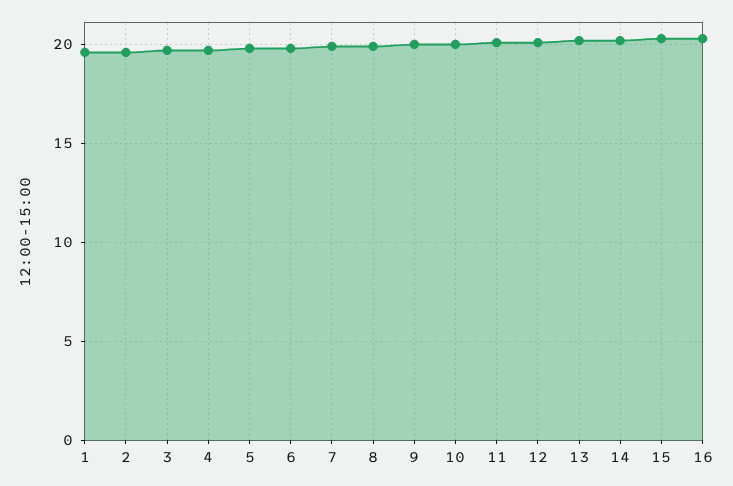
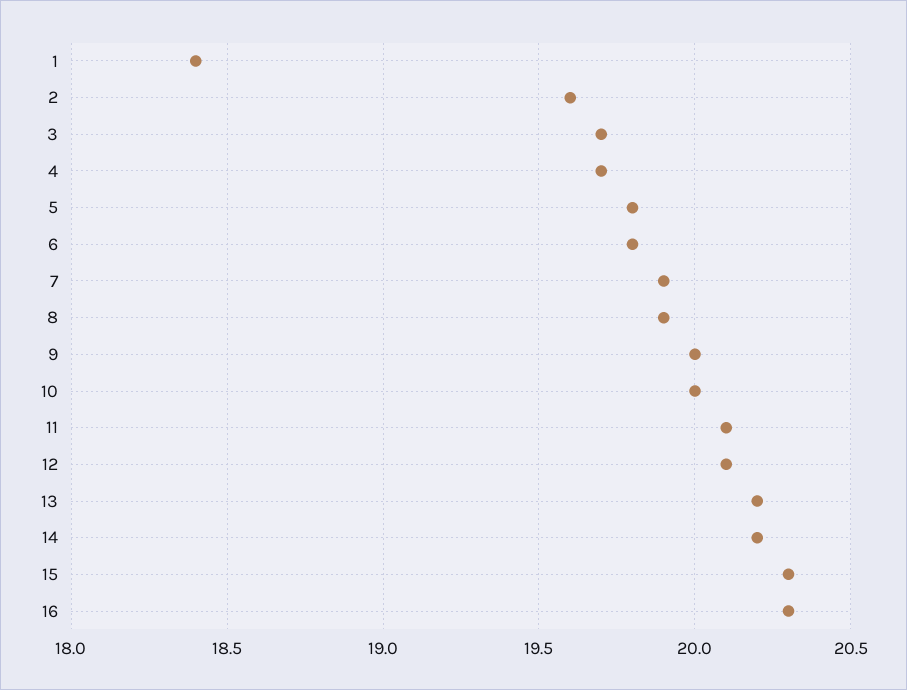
  {
-   "1": 19.5,
+   "1": 18.4,
    "2": 19.6,
    "3": 19.7,
    "4": 19.7,
    "5": 19.8,
    "6": 19.8,
    "7": 19.9,
    "8": 19.9,
    "9": 20,
    "10": 20,
    "11": 20.1,
    "12": 20.1,
    "13": 20.2,
    "14": 20.2,
    "15": 20.3,
    "16": 20.3
  }

